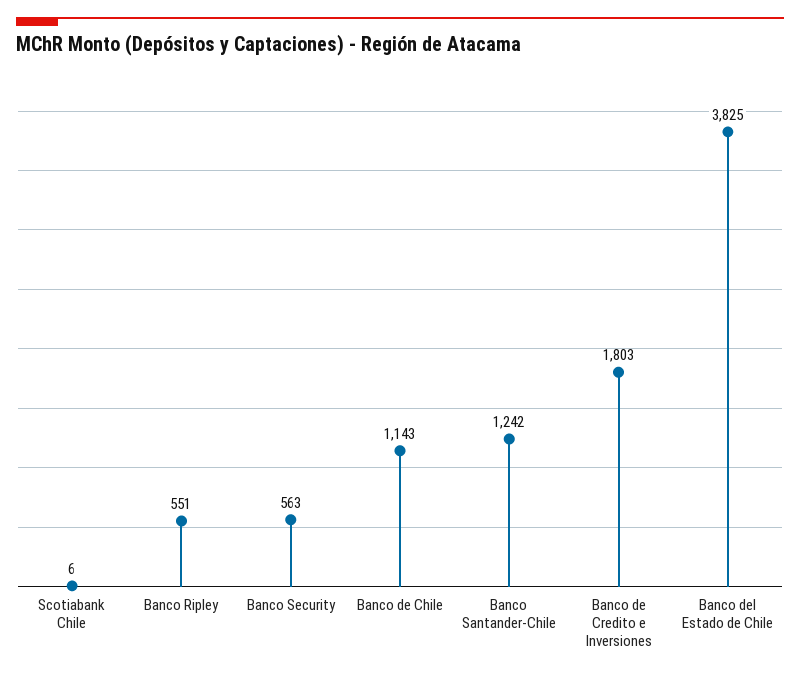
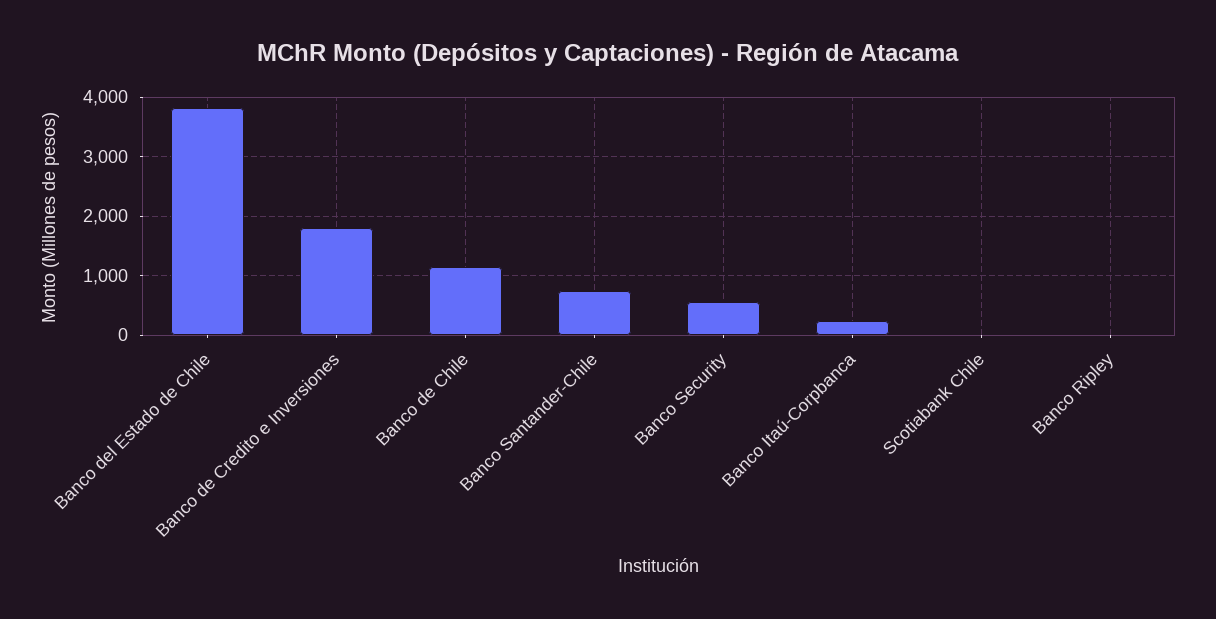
  {
    "Scotiabank Chile": 6,
-   "Banco Ripley": 551,
+   "Banco Ripley": 0,
    "Banco Security": 563,
    "Banco de Chile": 1143,
-   "Banco Santander-Chile": 1242,
+   "Banco Santander-Chile": 800,
    "Banco de Credito e Inversiones": 1803,
-   "Banco del Estado de Chile": 3825
+   "Banco del Estado de Chile": 3825,
+   "Banco Itaú-Corpbanca": 200
  }

